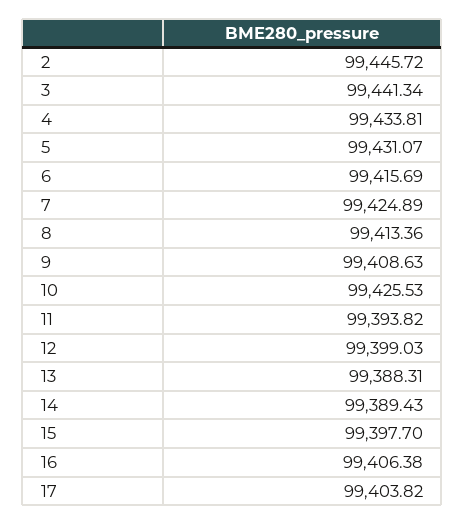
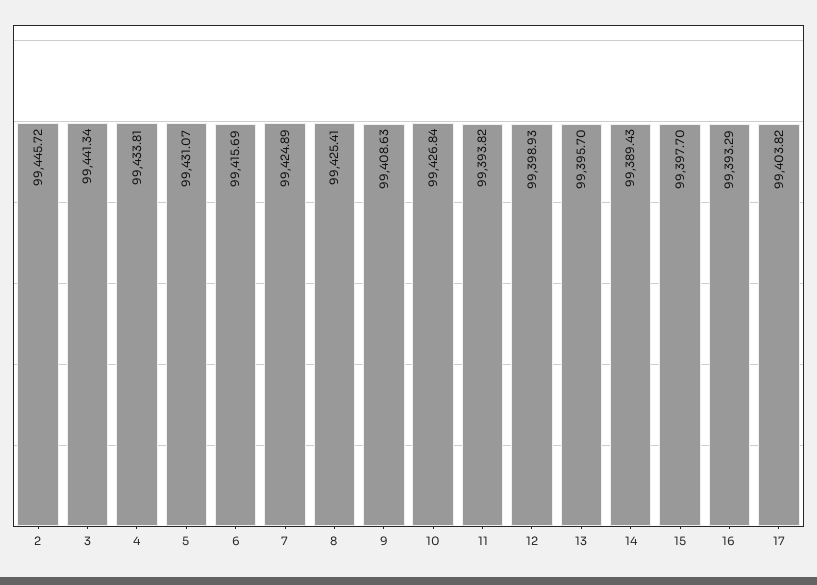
  {
    "2": 99445.72,
    "3": 99441.34,
    "4": 99433.81,
    "5": 99431.07,
    "6": 99415.69,
    "7": 99424.89,
-   "8": 99413.36,
+   "8": 99425.41,
    "9": 99408.63,
-   "10": 99425.53,
+   "10": 99426.84,
    "11": 99393.82,
-   "12": 99399.03,
+   "12": 99398.93,
-   "13": 99388.31,
+   "13": 99395.7,
    "14": 99389.43,
    "15": 99397.7,
-   "16": 99406.38,
+   "16": 99393.29,
    "17": 99403.82
  }

